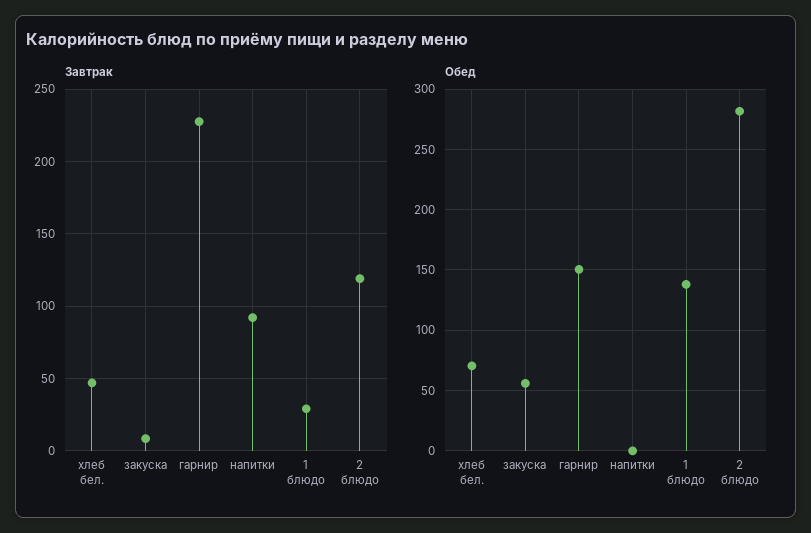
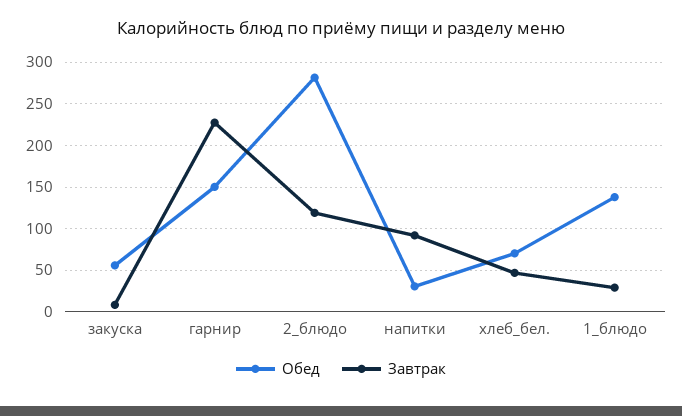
  {
    "Завтрак": {
      "хлеб бел.": 45,
      "закуска": 10,
      "гарнир": 225,
      "напитки": 90,
      "1 блюдо": 30,
      "2 блюдо": 120
    },
    "Обед": {
      "хлеб бел.": 70,
      "закуска": 55,
      "гарнир": 150,
-     "напитки": 0,
+     "напитки": 30,
      "1 блюдо": 140,
      "2 блюдо": 280
    }
  }

